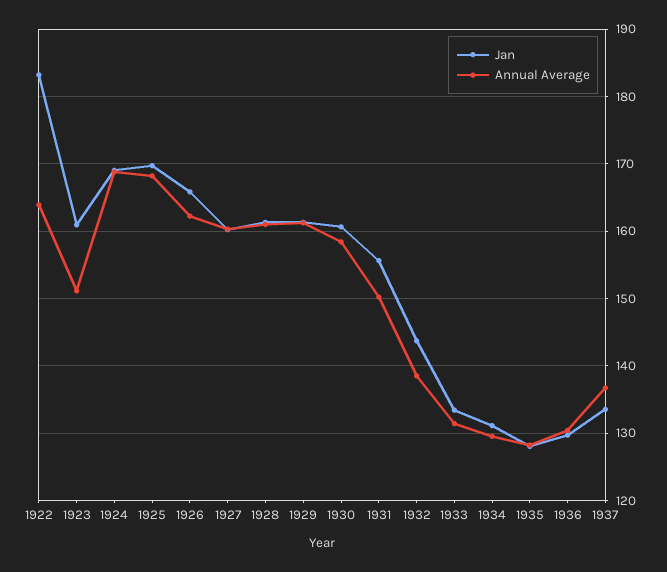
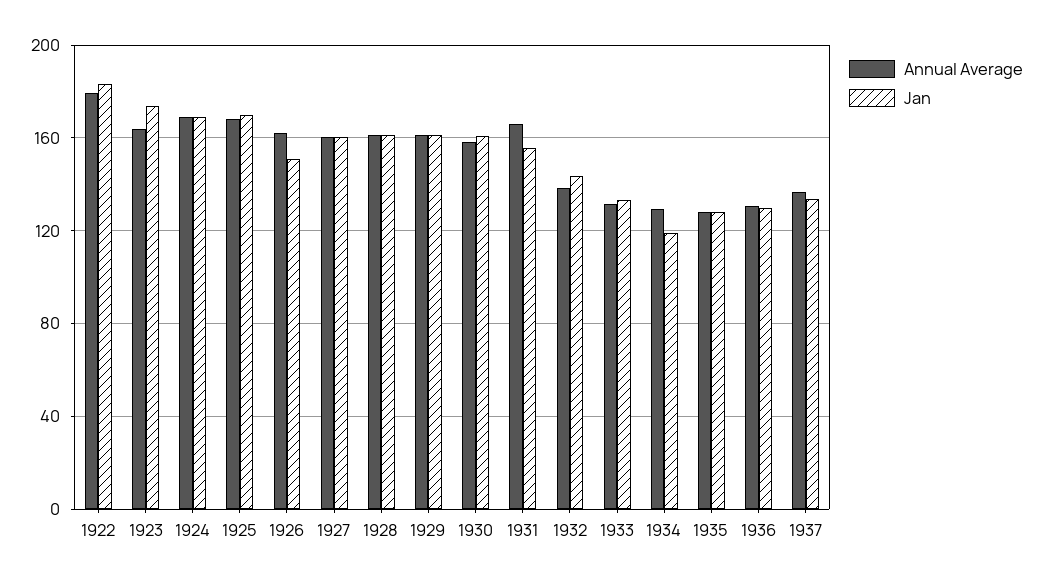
  {
    "Jan": {
      "1922": 183,
-     "1923": 161,
+     "1923": 175,
      "1924": 169,
      "1925": 170,
-     "1926": 166,
+     "1926": 150,
      "1927": 160,
      "1928": 161,
      "1929": 161,
      "1930": 161,
      "1931": 156,
      "1932": 144,
      "1933": 133,
-     "1934": 131,
+     "1934": 120,
      "1935": 128,
      "1936": 130,
      "1937": 134
    },
    "Annual Average": {
-     "1922": 164,
+     "1922": 180,
-     "1923": 151,
+     "1923": 165,
      "1924": 169,
      "1925": 168,
      "1926": 162,
      "1927": 160,
      "1928": 161,
      "1929": 161,
      "1930": 158,
-     "1931": 150,
+     "1931": 165,
      "1932": 139,
      "1933": 131,
      "1934": 130,
      "1935": 128,
      "1936": 130,
      "1937": 137
    }
  }

